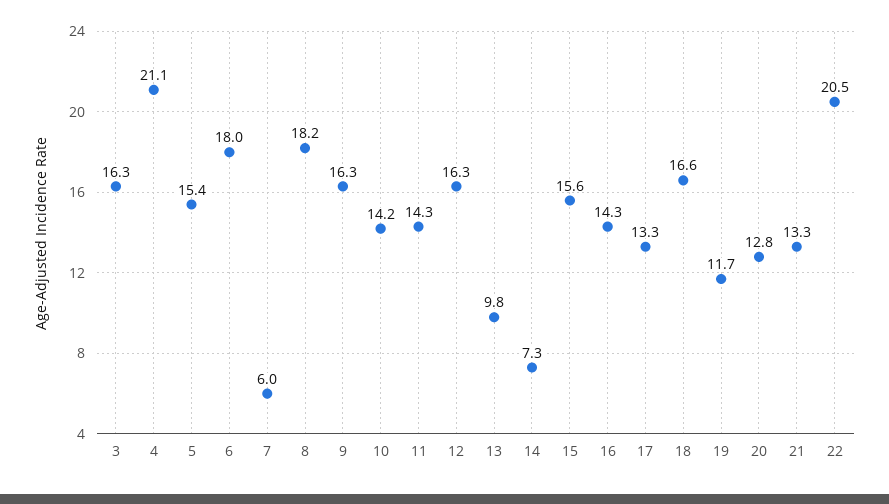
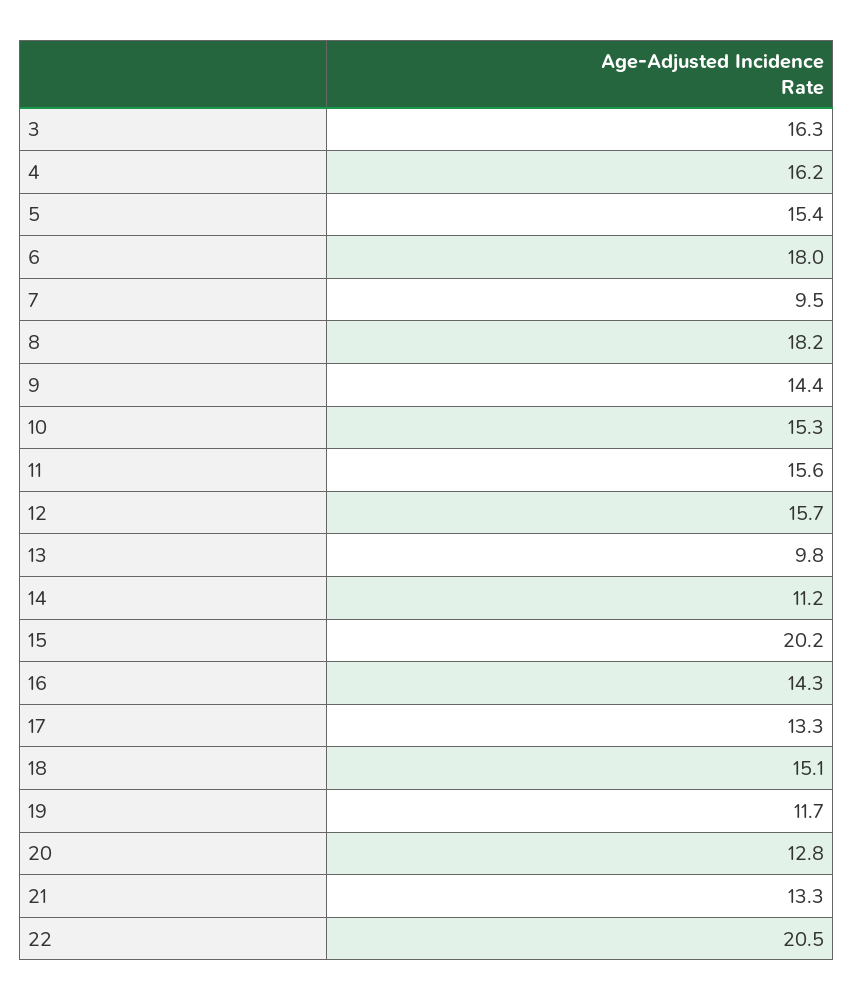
  {
    "3": 16.3,
-   "4": 21.1,
+   "4": 16.2,
    "5": 15.4,
    "6": 18,
-   "7": 6,
+   "7": 9.5,
    "8": 18.2,
-   "9": 16.3,
+   "9": 14.4,
-   "10": 14.2,
+   "10": 15.3,
-   "11": 14.3,
+   "11": 15.6,
-   "12": 16.3,
+   "12": 15.7,
    "13": 9.8,
-   "14": 7.3,
+   "14": 11.2,
-   "15": 15.6,
+   "15": 20.2,
    "16": 14.3,
    "17": 13.3,
-   "18": 16.6,
+   "18": 15.1,
    "19": 11.7,
    "20": 12.8,
    "21": 13.3,
    "22": 20.5
  }

